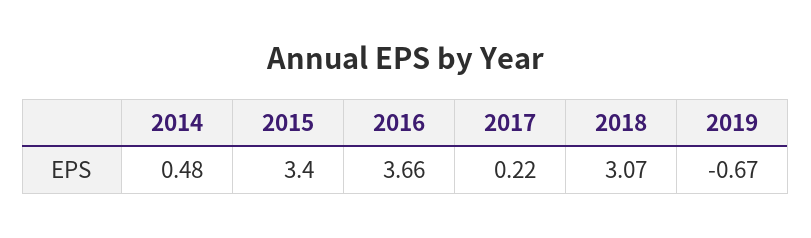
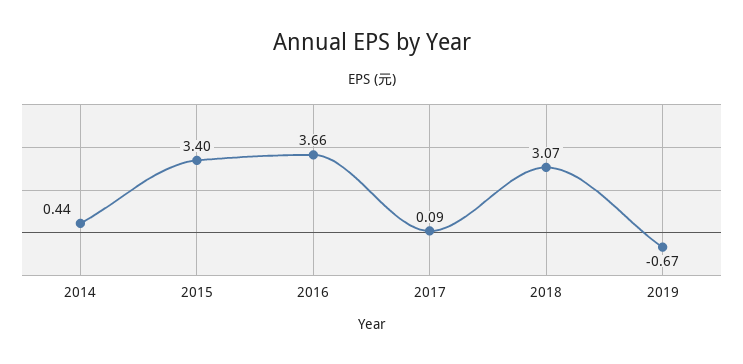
  {
-   "2014": 0.48,
+   "2014": 0.44,
    "2015": 3.4,
    "2016": 3.66,
-   "2017": 0.22,
+   "2017": 0.09,
    "2018": 3.07,
    "2019": -0.67
  }

